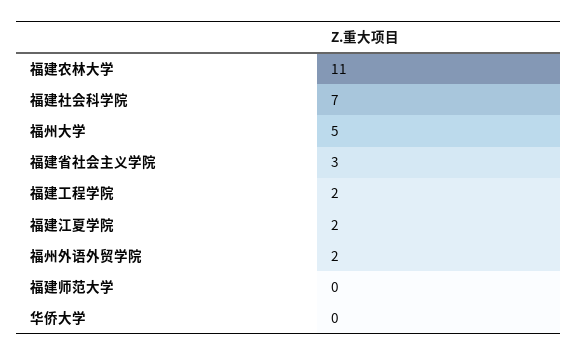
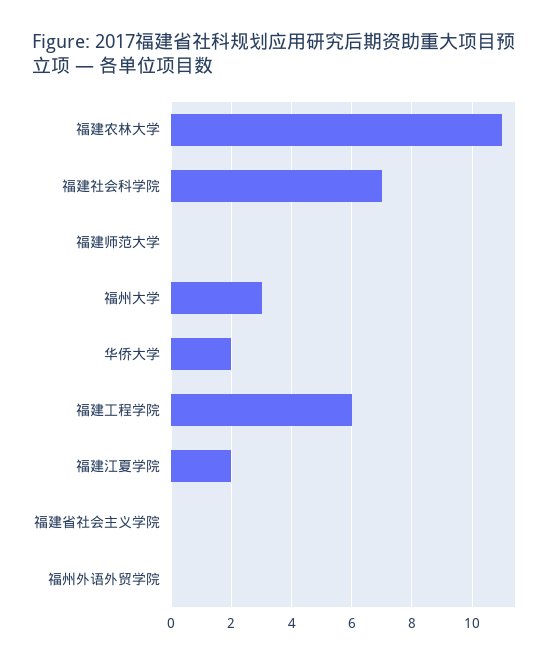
  {
    "福建农林大学": 11,
    "福建社会科学院": 7,
-   "福州大学": 5,
+   "福州大学": 3,
-   "福建省社会主义学院": 3,
+   "福建省社会主义学院": 0,
-   "福建工程学院": 2,
+   "福建工程学院": 6,
    "福建江夏学院": 2,
-   "福州外语外贸学院": 2,
+   "福州外语外贸学院": 0,
    "福建师范大学": 0,
-   "华侨大学": 0
+   "华侨大学": 2
  }

